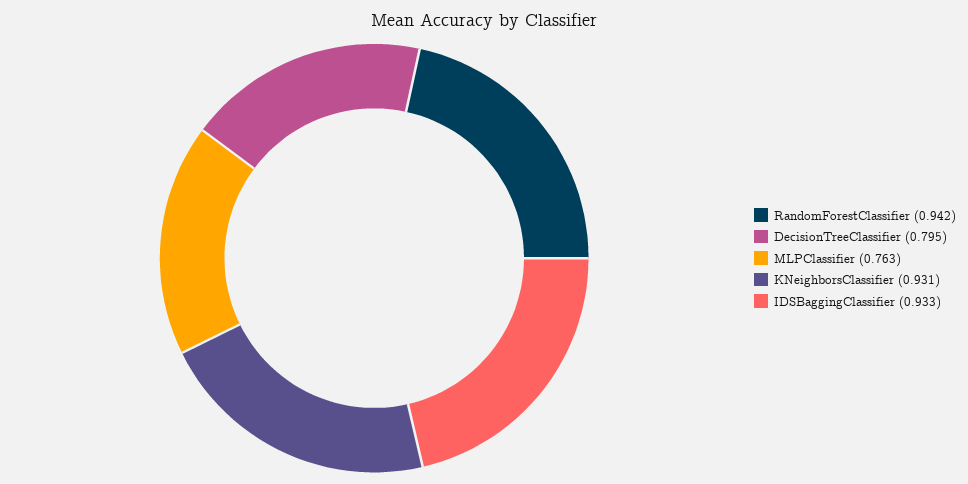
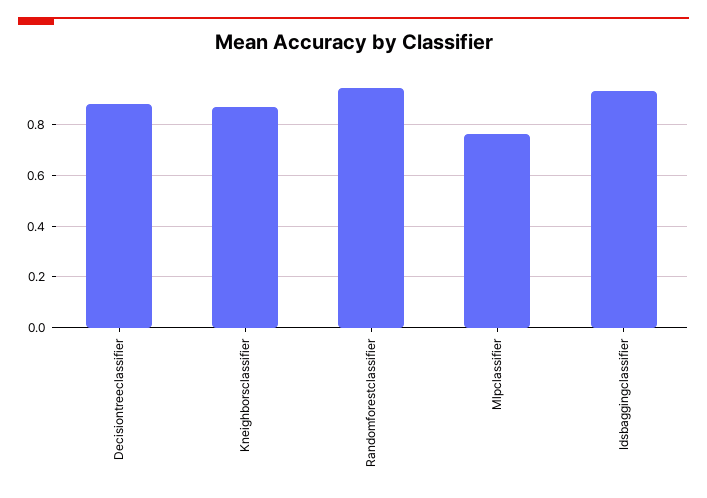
  {
    "RandomForestClassifier": 0.942,
-   "DecisionTreeClassifier": 0.795,
+   "DecisionTreeClassifier": 0.875,
    "MLPClassifier": 0.763,
-   "KNeighborsClassifier": 0.931,
+   "KNeighborsClassifier": 0.875,
    "IDSBaggingClassifier": 0.933
  }

